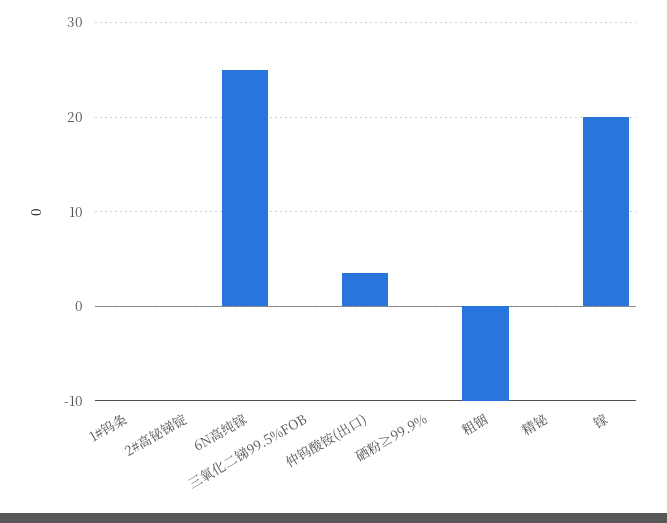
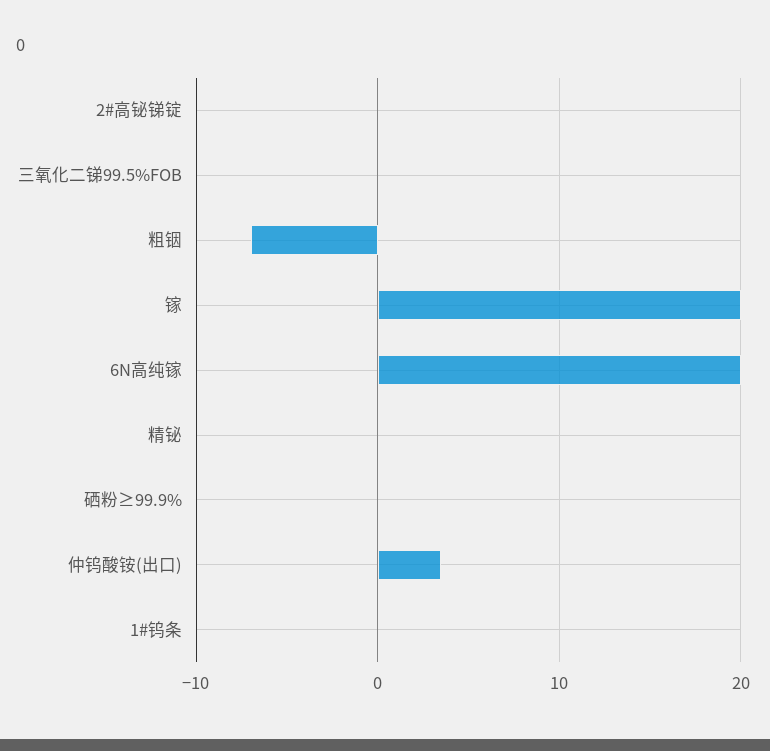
  {
    "1#钨条": 0,
    "2#高铋锑锭": 0,
-   "6N高纯镓": 25,
+   "6N高纯镓": 20,
    "三氧化二锑99.5%FOB": 0,
    "仲钨酸铵(出口)": 4,
    "硒粉≥99.9%": 0,
-   "粗铟": -10,
+   "粗铟": -7,
    "精铋": 0,
    "镓": 20
  }

